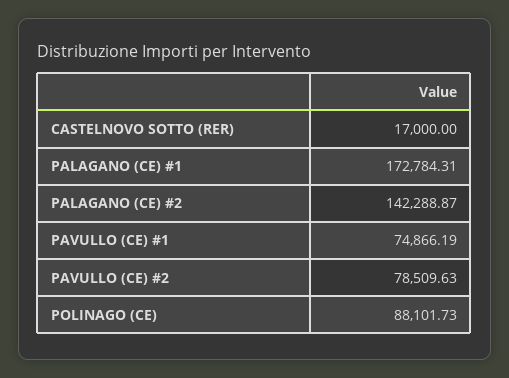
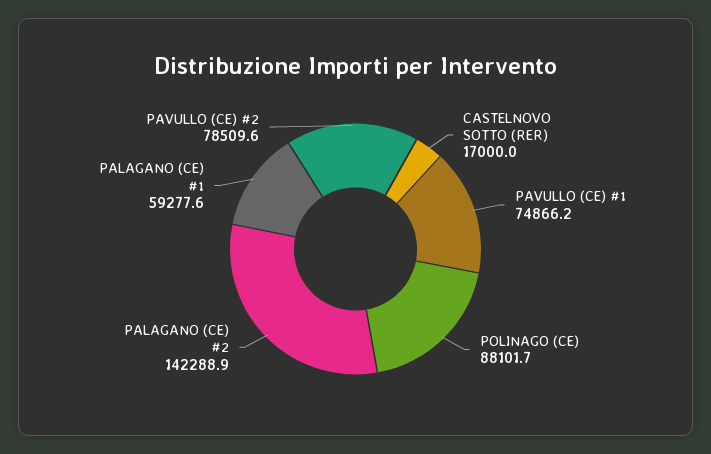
  {
    "CASTELNOVO SOTTO (RER)": 17000,
-   "PALAGANO (CE) #1": 172784.31,
+   "PALAGANO (CE) #1": 59277.6,
    "PALAGANO (CE) #2": 142288.87,
    "PAVULLO (CE) #1": 74866.19,
    "PAVULLO (CE) #2": 78509.63,
    "POLINAGO (CE)": 88101.73
  }

